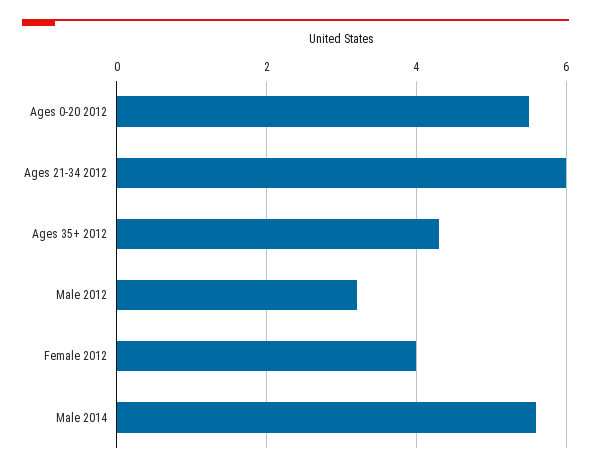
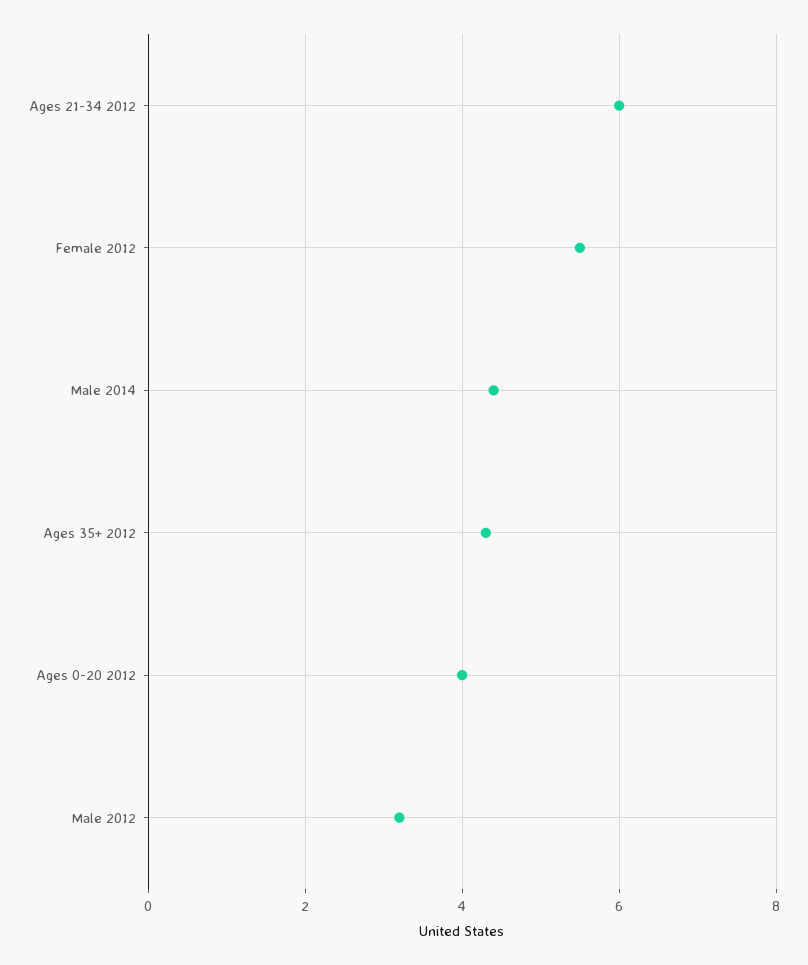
  {
-   "Ages 0-20 2012": 5.5,
+   "Ages 0-20 2012": 4,
    "Ages 21-34 2012": 6,
    "Ages 35+ 2012": 4.5,
    "Male 2012": 3,
-   "Female 2012": 4,
+   "Female 2012": 5.5,
-   "Male 2014": 5.5
+   "Male 2014": 4.5
  }

